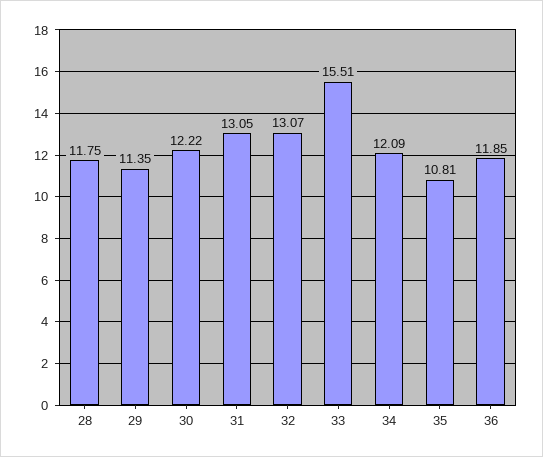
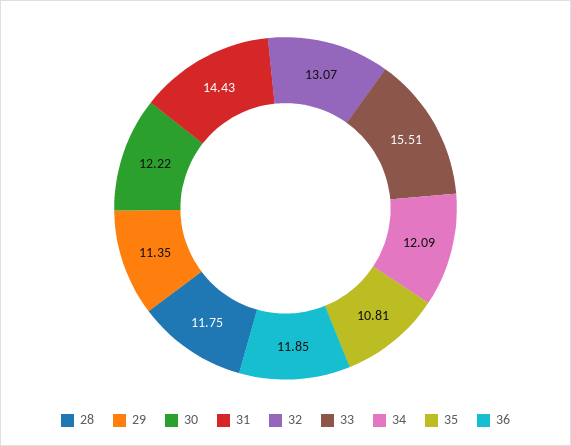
  {
    "28": 11.75,
    "29": 11.35,
    "30": 12.22,
-   "31": 13.05,
+   "31": 14.43,
    "32": 13.07,
    "33": 15.51,
    "34": 12.09,
    "35": 10.81,
    "36": 11.85
  }

